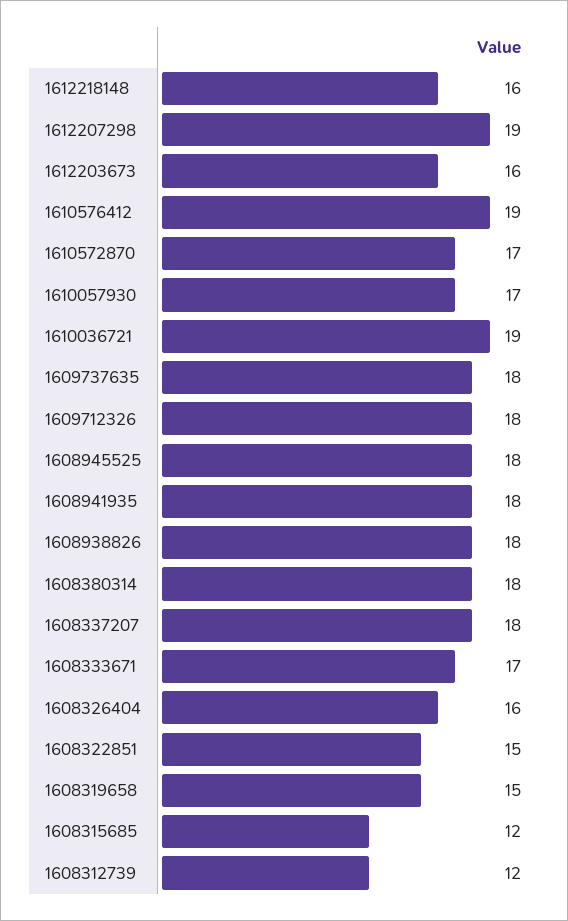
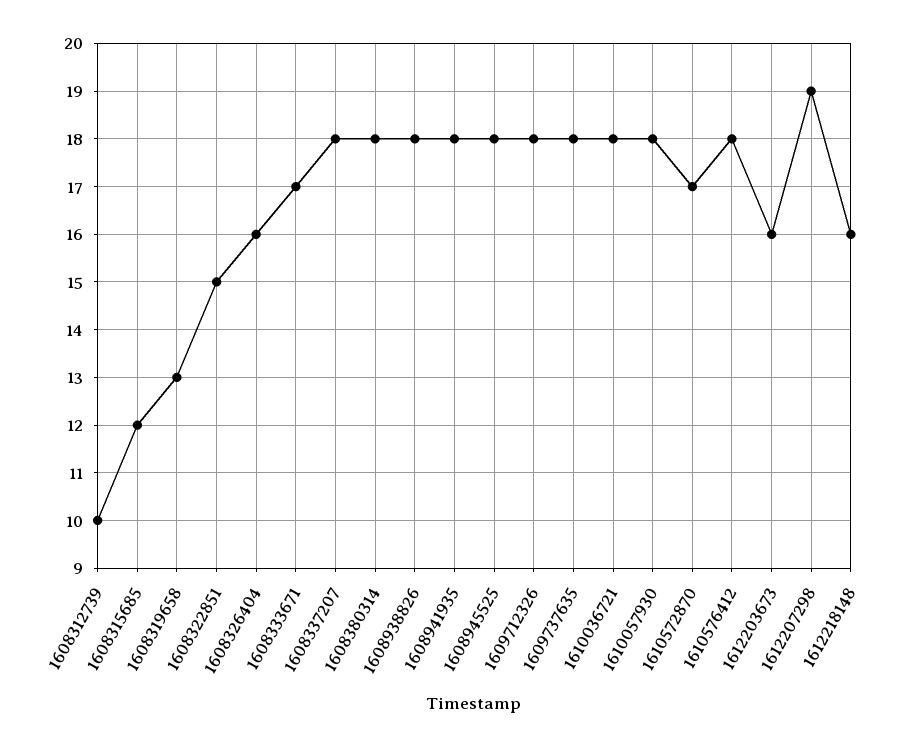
  {
    "1612218148": 16,
    "1612207298": 19,
    "1612203673": 16,
-   "1610576412": 19,
+   "1610576412": 18,
    "1610572870": 17,
-   "1610057930": 17,
+   "1610057930": 18,
-   "1610036721": 19,
+   "1610036721": 18,
    "1609737635": 18,
    "1609712326": 18,
    "1608945525": 18,
    "1608941935": 18,
    "1608938826": 18,
    "1608380314": 18,
    "1608337207": 18,
    "1608333671": 17,
    "1608326404": 16,
    "1608322851": 15,
-   "1608319658": 15,
+   "1608319658": 13,
    "1608315685": 12,
-   "1608312739": 12
+   "1608312739": 10
  }

